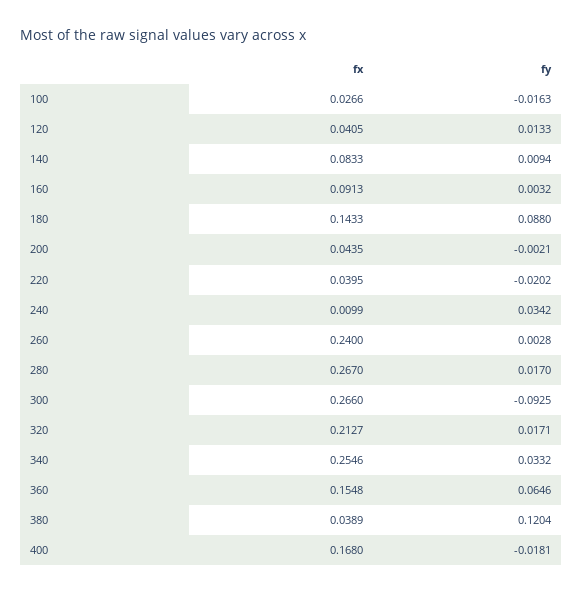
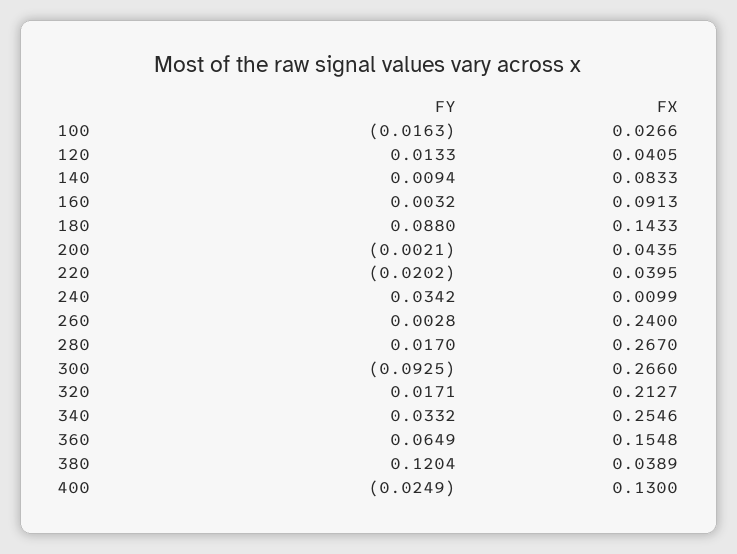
  {
    "fx": {
      "100": 0.0266,
      "120": 0.0405,
      "140": 0.0833,
      "160": 0.0913,
      "180": 0.1433,
      "200": 0.0435,
      "220": 0.0395,
      "240": 0.0099,
      "260": 0.24,
      "280": 0.267,
      "300": 0.266,
      "320": 0.2127,
      "340": 0.2546,
      "360": 0.1548,
      "380": 0.0389,
-     "400": 0.168
+     "400": 0.13
    },
    "fy": {
      "100": -0.0163,
      "120": 0.0133,
      "140": 0.0094,
      "160": 0.0032,
      "180": 0.088,
      "200": -0.0021,
      "220": -0.0202,
      "240": 0.0342,
      "260": 0.0028,
      "280": 0.017,
      "300": -0.0925,
      "320": 0.0171,
      "340": 0.0332,
-     "360": 0.0646,
+     "360": 0.0649,
      "380": 0.1204,
-     "400": -0.0181
+     "400": -0.0249
    }
  }

